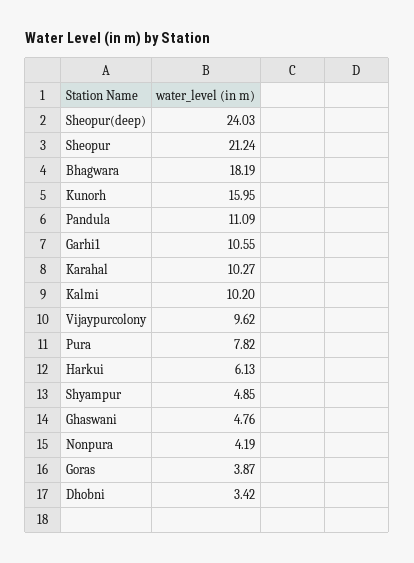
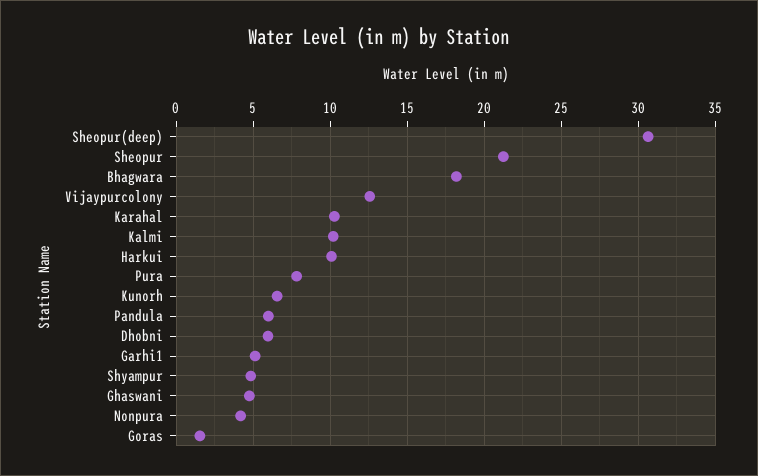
  {
-   "Sheopur(deep)": 24.03,
+   "Sheopur(deep)": 30.5,
    "Sheopur": 21.24,
    "Bhagwara": 18.19,
-   "Kunorh": 15.95,
+   "Kunorh": 6.5,
-   "Pandula": 11.09,
+   "Pandula": 6,
-   "Garhi1": 10.55,
+   "Garhi1": 5,
    "Karahal": 10.27,
    "Kalmi": 10.2,
-   "Vijaypurcolony": 9.62,
+   "Vijaypurcolony": 12.5,
    "Pura": 7.82,
-   "Harkui": 6.13,
+   "Harkui": 10,
    "Shyampur": 4.85,
    "Ghaswani": 4.76,
    "Nonpura": 4.19,
-   "Goras": 3.87,
+   "Goras": 1.5,
-   "Dhobni": 3.42
+   "Dhobni": 6
  }

